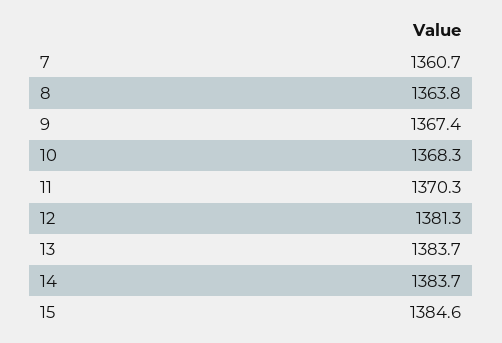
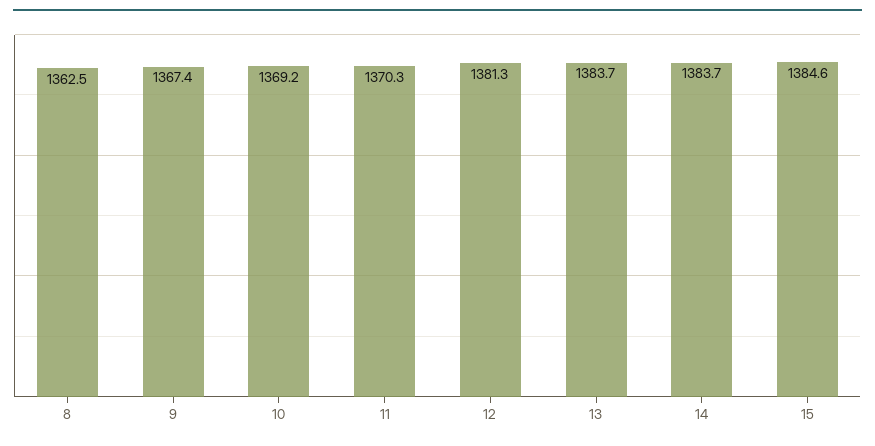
  {
-   "7": 1360.7,
-   "8": 1363.8,
+   "8": 1362.5,
    "9": 1367.4,
-   "10": 1368.3,
+   "10": 1369.2,
    "11": 1370.3,
    "12": 1381.3,
    "13": 1383.7,
    "14": 1383.7,
    "15": 1384.6
  }

